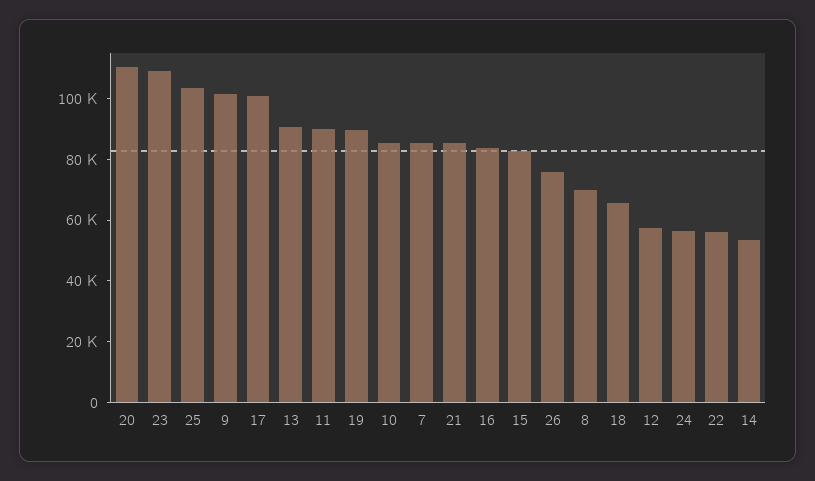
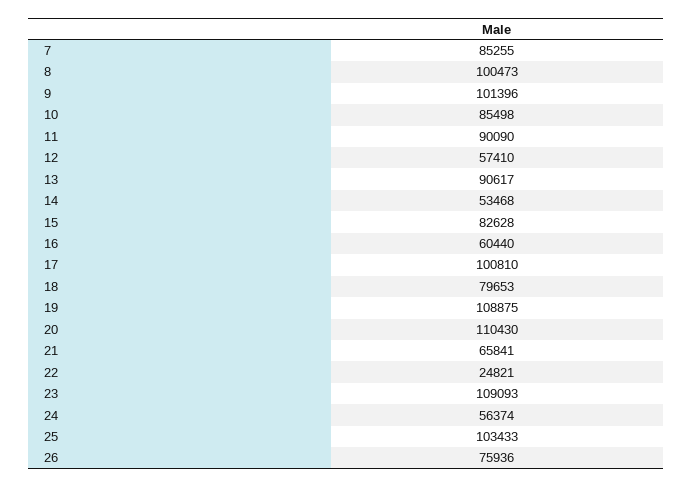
  {
    "20": 110430,
    "23": 109093,
    "25": 103433,
    "9": 101396,
    "17": 100810,
    "13": 90617,
    "11": 90090,
-   "19": 90000,
+   "19": 108875,
    "10": 85498,
    "7": 85255,
-   "21": 85000,
+   "21": 65841,
-   "16": 85000,
+   "16": 60440,
    "15": 82628,
    "26": 75936,
-   "8": 70000,
+   "8": 100473,
-   "18": 65000,
+   "18": 79653,
    "12": 57410,
    "24": 56374,
-   "22": 55000,
+   "22": 24821,
    "14": 53468
  }

